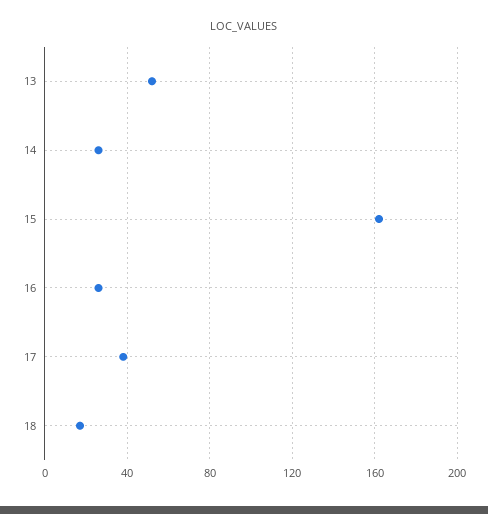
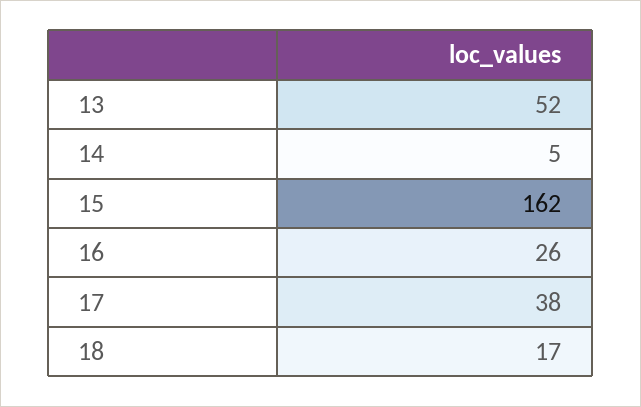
  {
    "13": 52,
-   "14": 25,
+   "14": 5,
    "15": 162,
    "16": 26,
    "17": 38,
    "18": 17
  }

